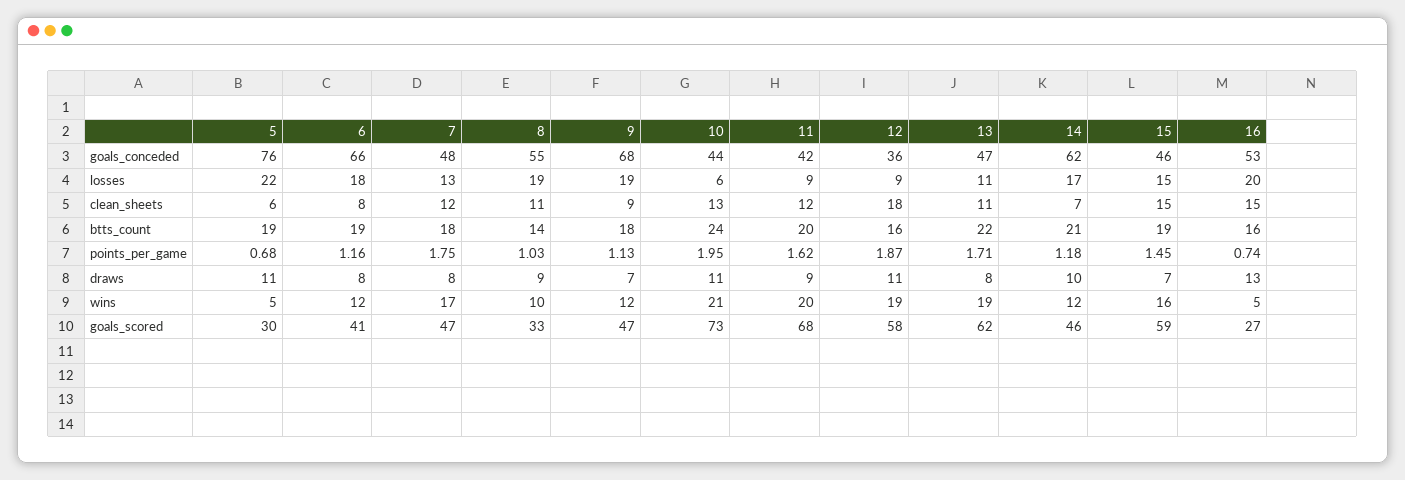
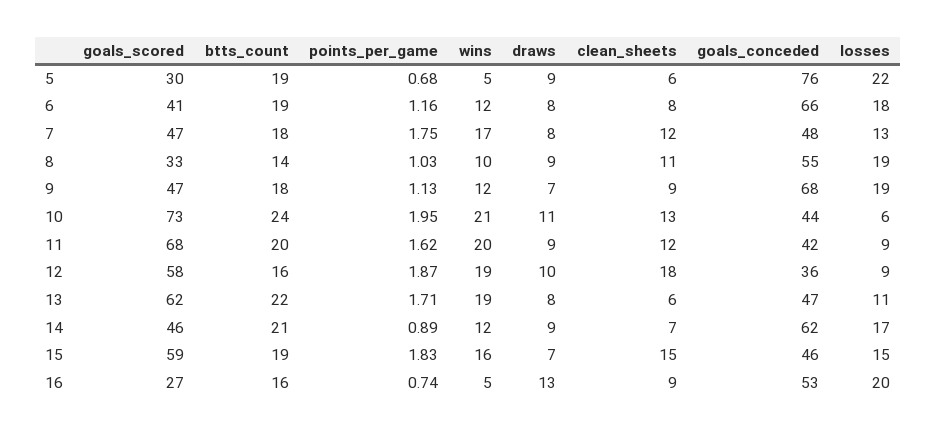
  {
    "5": {
      "goals_conceded": 76,
      "losses": 22,
      "clean_sheets": 6,
      "btts_count": 19,
      "points_per_game": 0.68,
-     "draws": 11,
+     "draws": 9,
      "wins": 5,
      "goals_scored": 30
    },
    "6": {
      "goals_conceded": 66,
      "losses": 18,
      "clean_sheets": 8,
      "btts_count": 19,
      "points_per_game": 1.16,
      "draws": 8,
      "wins": 12,
      "goals_scored": 41
    },
    "7": {
      "goals_conceded": 48,
      "losses": 13,
      "clean_sheets": 12,
      "btts_count": 18,
      "points_per_game": 1.75,
      "draws": 8,
      "wins": 17,
      "goals_scored": 47
    },
    "8": {
      "goals_conceded": 55,
      "losses": 19,
      "clean_sheets": 11,
      "btts_count": 14,
      "points_per_game": 1.03,
      "draws": 9,
      "wins": 10,
      "goals_scored": 33
    },
    "9": {
      "goals_conceded": 68,
      "losses": 19,
      "clean_sheets": 9,
      "btts_count": 18,
      "points_per_game": 1.13,
      "draws": 7,
      "wins": 12,
      "goals_scored": 47
    },
    "10": {
      "goals_conceded": 44,
      "losses": 6,
      "clean_sheets": 13,
      "btts_count": 24,
      "points_per_game": 1.95,
      "draws": 11,
      "wins": 21,
      "goals_scored": 73
    },
    "11": {
      "goals_conceded": 42,
      "losses": 9,
      "clean_sheets": 12,
      "btts_count": 20,
      "points_per_game": 1.62,
      "draws": 9,
      "wins": 20,
      "goals_scored": 68
    },
    "12": {
      "goals_conceded": 36,
      "losses": 9,
      "clean_sheets": 18,
      "btts_count": 16,
      "points_per_game": 1.87,
-     "draws": 11,
+     "draws": 10,
      "wins": 19,
      "goals_scored": 58
    },
    "13": {
      "goals_conceded": 47,
      "losses": 11,
-     "clean_sheets": 11,
+     "clean_sheets": 6,
      "btts_count": 22,
      "points_per_game": 1.71,
      "draws": 8,
      "wins": 19,
      "goals_scored": 62
    },
    "14": {
      "goals_conceded": 62,
      "losses": 17,
      "clean_sheets": 7,
      "btts_count": 21,
-     "points_per_game": 1.18,
+     "points_per_game": 0.89,
-     "draws": 10,
+     "draws": 9,
      "wins": 12,
      "goals_scored": 46
    },
    "15": {
      "goals_conceded": 46,
      "losses": 15,
      "clean_sheets": 15,
      "btts_count": 19,
-     "points_per_game": 1.45,
+     "points_per_game": 1.83,
      "draws": 7,
      "wins": 16,
      "goals_scored": 59
    },
    "16": {
      "goals_conceded": 53,
      "losses": 20,
-     "clean_sheets": 15,
+     "clean_sheets": 9,
      "btts_count": 16,
      "points_per_game": 0.74,
      "draws": 13,
      "wins": 5,
      "goals_scored": 27
    }
  }

